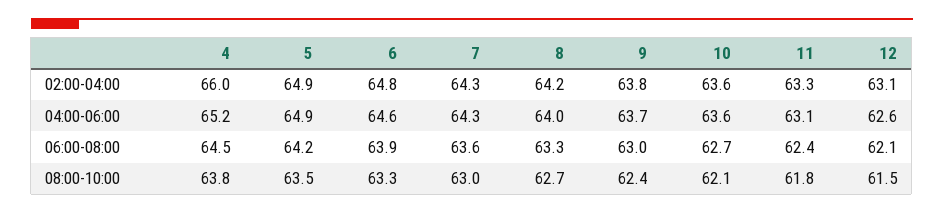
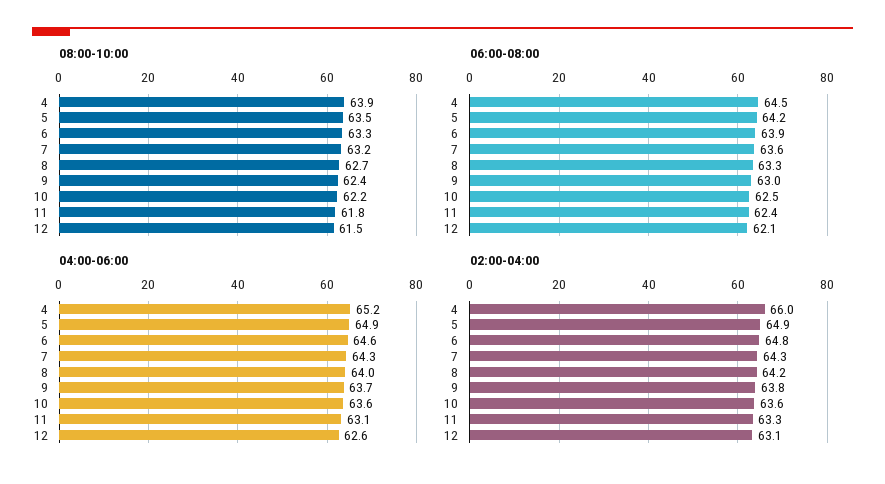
  {
    "02:00-04:00": {
      "4": 66,
      "5": 64.9,
      "6": 64.8,
      "7": 64.3,
      "8": 64.2,
      "9": 63.8,
      "10": 63.6,
      "11": 63.3,
      "12": 63.1
    },
    "04:00-06:00": {
      "4": 65.2,
      "5": 64.9,
      "6": 64.6,
      "7": 64.3,
      "8": 64,
      "9": 63.7,
      "10": 63.6,
      "11": 63.1,
      "12": 62.6
    },
    "06:00-08:00": {
      "4": 64.5,
      "5": 64.2,
      "6": 63.9,
      "7": 63.6,
      "8": 63.3,
      "9": 63,
-     "10": 62.7,
+     "10": 62.5,
      "11": 62.4,
      "12": 62.1
    },
    "08:00-10:00": {
-     "4": 63.8,
+     "4": 63.9,
      "5": 63.5,
      "6": 63.3,
-     "7": 63,
+     "7": 63.2,
      "8": 62.7,
      "9": 62.4,
-     "10": 62.1,
+     "10": 62.2,
      "11": 61.8,
      "12": 61.5
    }
  }

